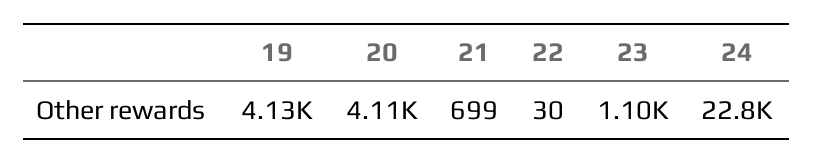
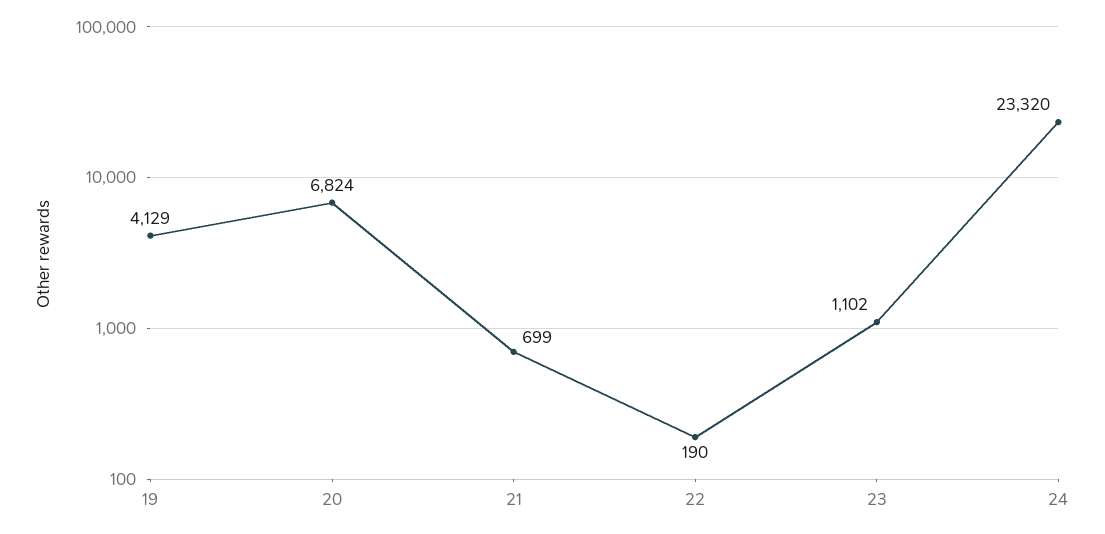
  {
    "19": 4129,
-   "20": 4110,
+   "20": 6824,
    "21": 699,
-   "22": 30,
+   "22": 190,
    "23": 1102,
-   "24": 22800
+   "24": 23320
  }

